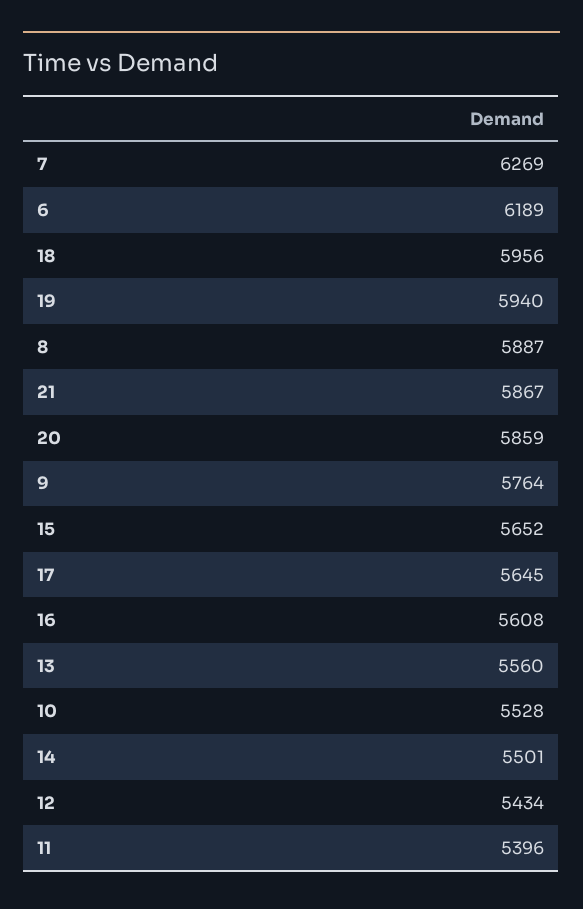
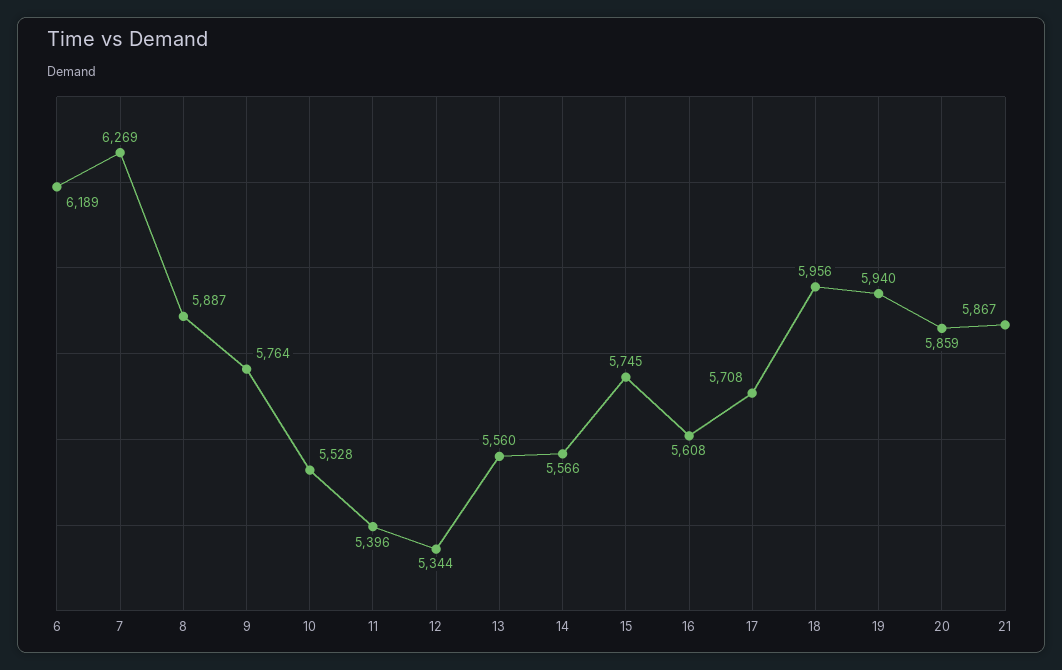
  {
    "7": 6269,
    "6": 6189,
    "18": 5956,
    "19": 5940,
    "8": 5887,
    "21": 5867,
    "20": 5859,
    "9": 5764,
-   "15": 5652,
+   "15": 5745,
-   "17": 5645,
+   "17": 5708,
    "16": 5608,
    "13": 5560,
    "10": 5528,
-   "14": 5501,
+   "14": 5566,
-   "12": 5434,
+   "12": 5344,
    "11": 5396
  }

